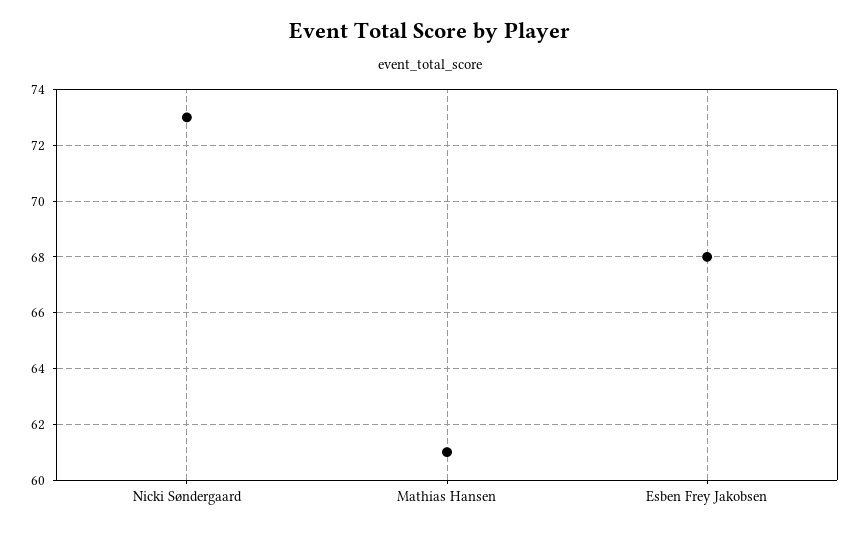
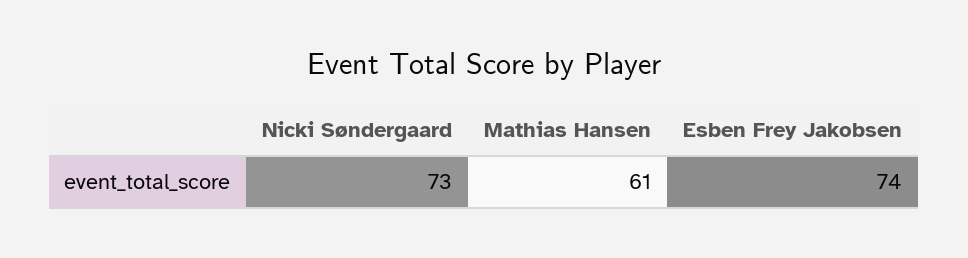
  {
    "Nicki Søndergaard": 73,
    "Mathias Hansen": 61,
-   "Esben Frey Jakobsen": 68
+   "Esben Frey Jakobsen": 74
  }

